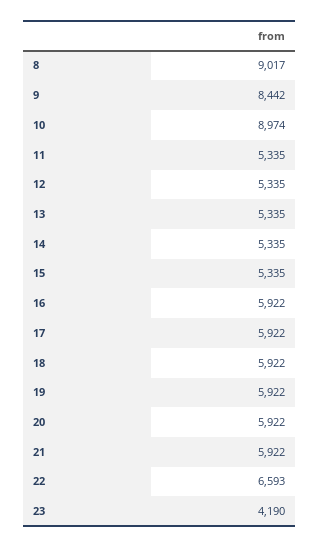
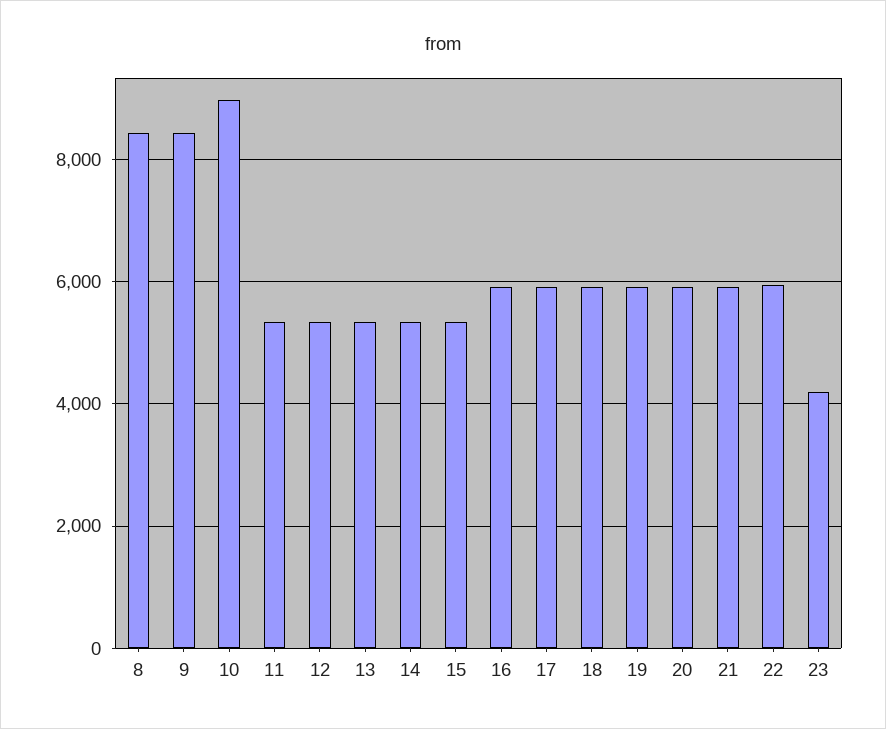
  {
-   "8": 9017,
+   "8": 8400,
    "9": 8442,
    "10": 8974,
    "11": 5335,
    "12": 5335,
    "13": 5335,
    "14": 5335,
    "15": 5335,
    "16": 5922,
    "17": 5922,
    "18": 5922,
    "19": 5922,
    "20": 5922,
    "21": 5922,
-   "22": 6593,
+   "22": 6000,
    "23": 4190
  }

